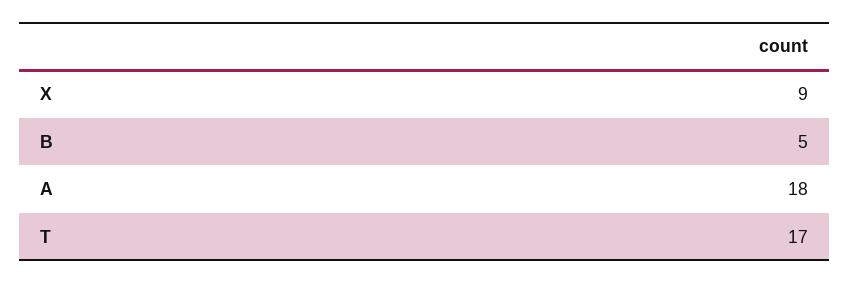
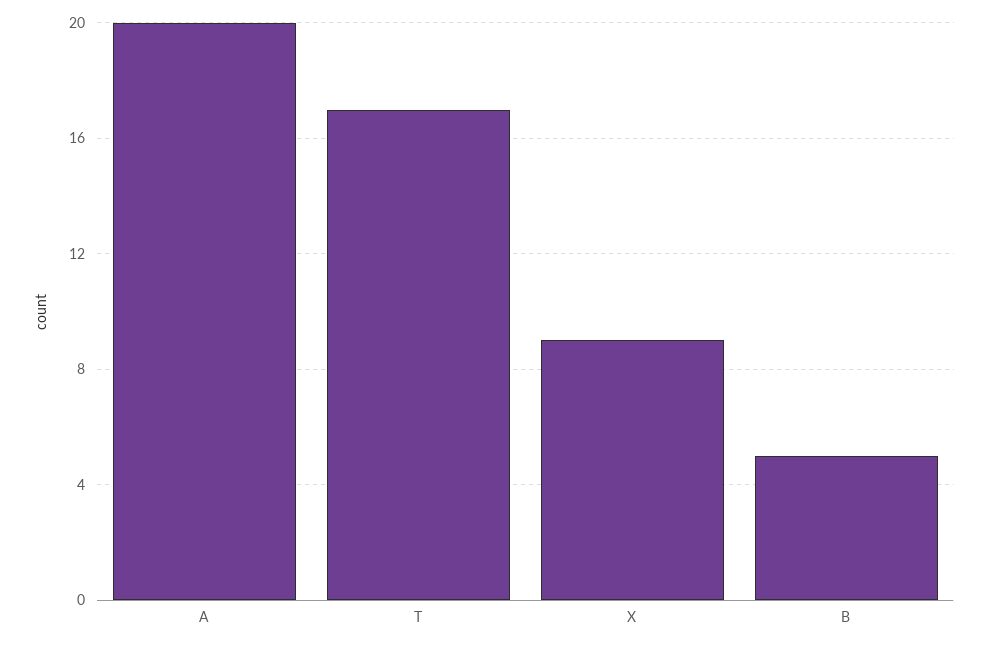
  {
    "X": 9,
    "B": 5,
-   "A": 18,
+   "A": 20,
    "T": 17
  }

